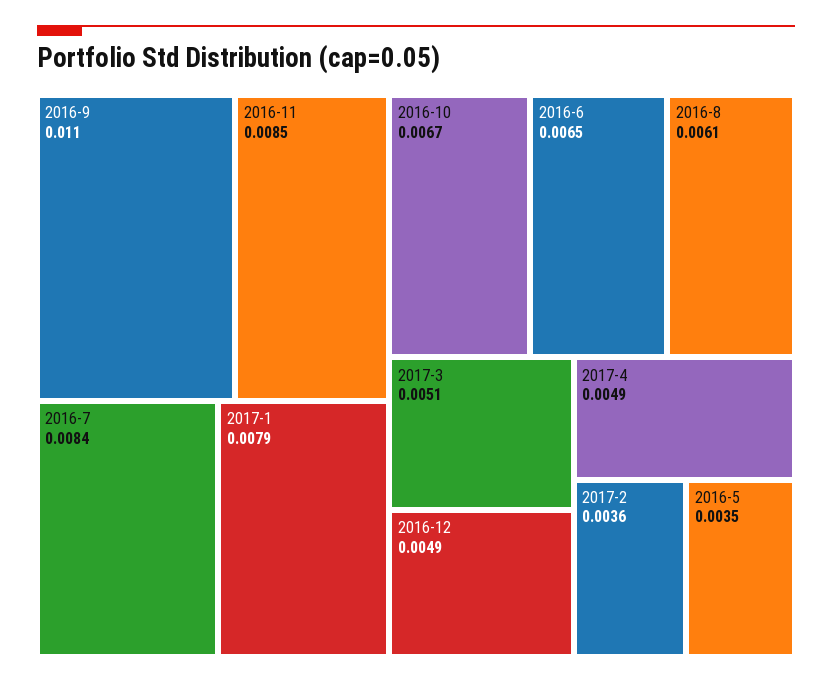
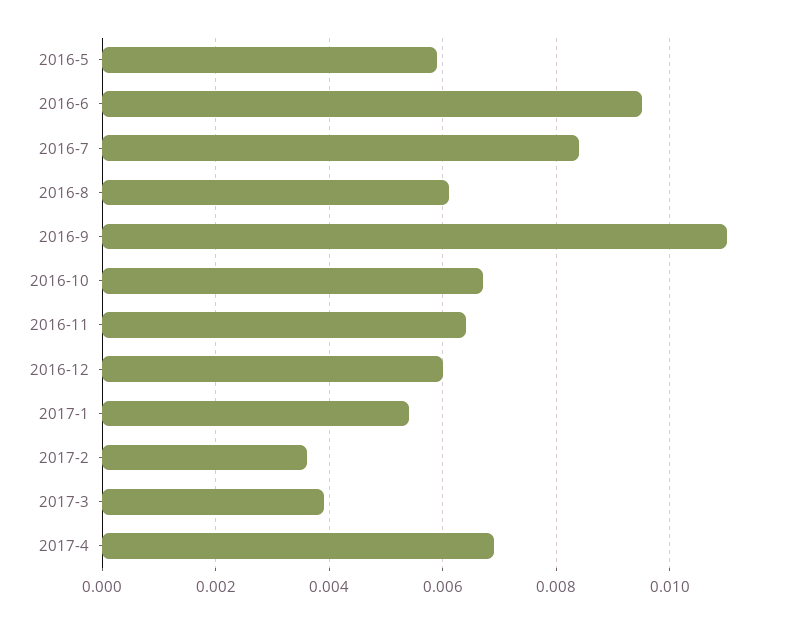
  {
    "2016-9": 0.011,
-   "2016-11": 0.0085,
+   "2016-11": 0.0065,
    "2016-7": 0.0084,
-   "2017-1": 0.0079,
+   "2017-1": 0.0055,
    "2016-10": 0.0067,
-   "2016-6": 0.0065,
+   "2016-6": 0.0095,
    "2016-8": 0.0061,
-   "2017-3": 0.0051,
+   "2017-3": 0.004,
-   "2016-12": 0.0049,
+   "2016-12": 0.006,
-   "2017-4": 0.0049,
+   "2017-4": 0.007,
    "2017-2": 0.0036,
-   "2016-5": 0.0035
+   "2016-5": 0.006
  }

